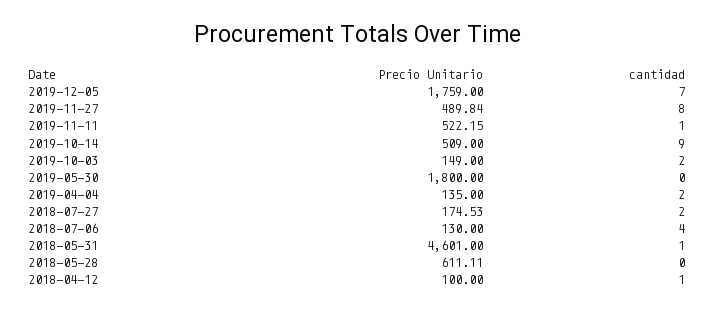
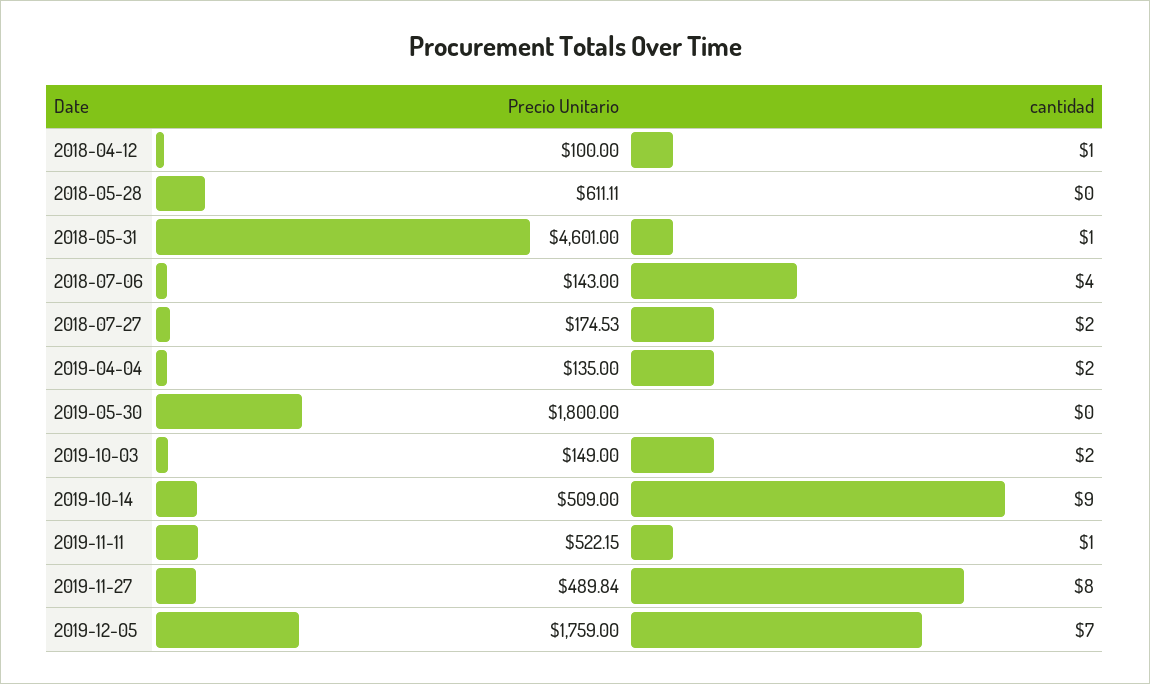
  {
    "Precio Unitario": {
      "2019-12-05": 1759,
      "2019-11-27": 489.84,
      "2019-11-11": 522.15,
      "2019-10-14": 509,
      "2019-10-03": 149,
      "2019-05-30": 1800,
      "2019-04-04": 135,
      "2018-07-27": 174.53,
-     "2018-07-06": 130,
+     "2018-07-06": 143,
      "2018-05-31": 4601,
      "2018-05-28": 611.11,
      "2018-04-12": 100
    },
    "cantidad": {
      "2019-12-05": 7,
      "2019-11-27": 8,
      "2019-11-11": 1,
      "2019-10-14": 9,
      "2019-10-03": 2,
      "2019-05-30": 0,
      "2019-04-04": 2,
      "2018-07-27": 2,
      "2018-07-06": 4,
      "2018-05-31": 1,
      "2018-05-28": 0,
      "2018-04-12": 1
    }
  }

